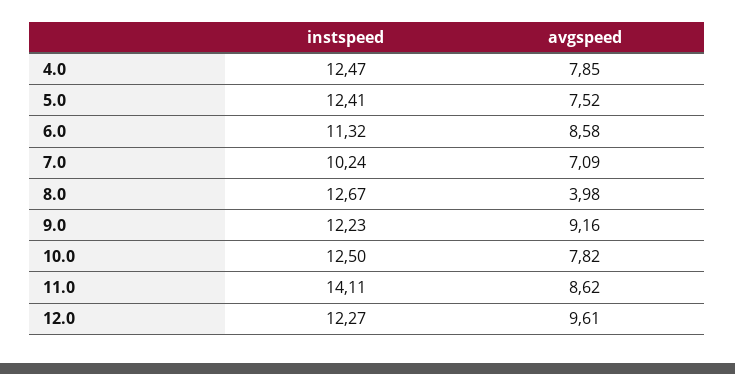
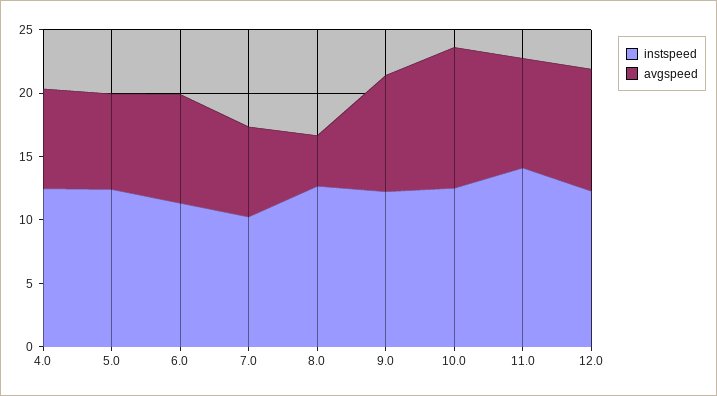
  {
    "instspeed": {
      "4.0": 12.47,
      "5.0": 12.41,
      "6.0": 11.32,
      "7.0": 10.24,
      "8.0": 12.67,
      "9.0": 12.23,
      "10.0": 12.5,
      "11.0": 14.11,
      "12.0": 12.27
    },
    "avgspeed": {
      "4.0": 7.85,
      "5.0": 7.52,
      "6.0": 8.58,
      "7.0": 7.09,
      "8.0": 3.98,
      "9.0": 9.16,
-     "10.0": 7.82,
+     "10.0": 11,
      "11.0": 8.62,
      "12.0": 9.61
    }
  }

